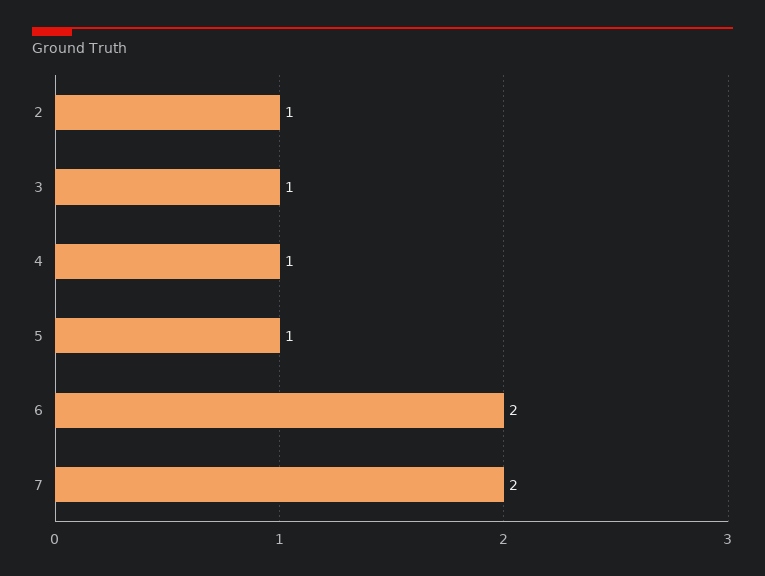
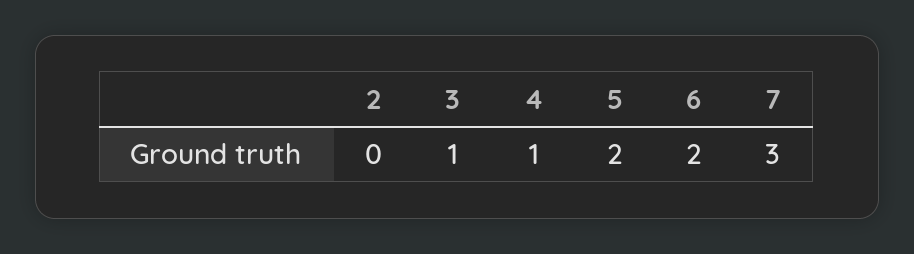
  {
-   "2": 1,
+   "2": 0,
    "3": 1,
    "4": 1,
-   "5": 1,
+   "5": 2,
    "6": 2,
-   "7": 2
+   "7": 3
  }

